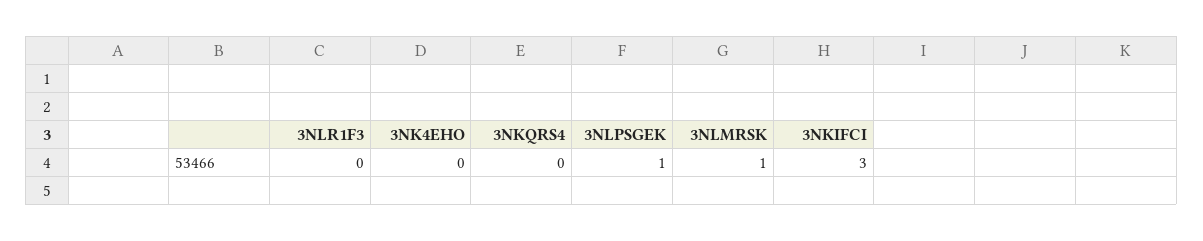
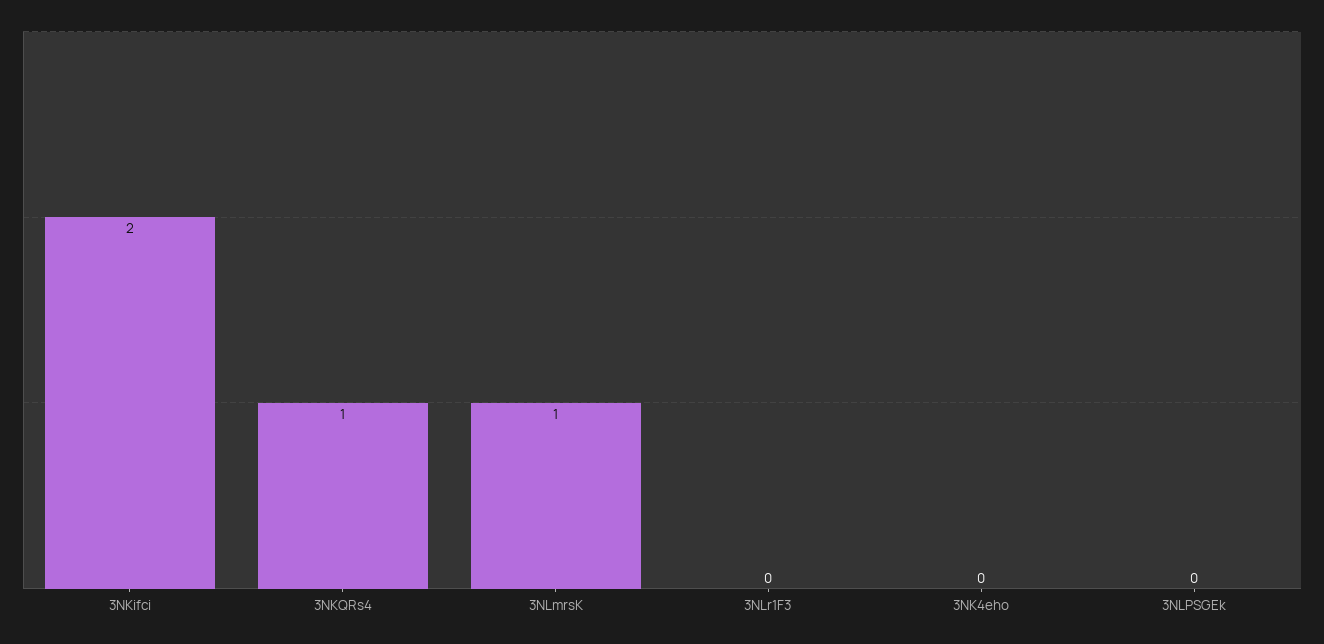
  {
    "3NLR1F3": 0,
    "3NK4EHO": 0,
-   "3NKQRS4": 0,
+   "3NKQRS4": 1,
-   "3NLPSGEK": 1,
+   "3NLPSGEK": 0,
    "3NLMRSK": 1,
-   "3NKIFCI": 3
+   "3NKIFCI": 2
  }

